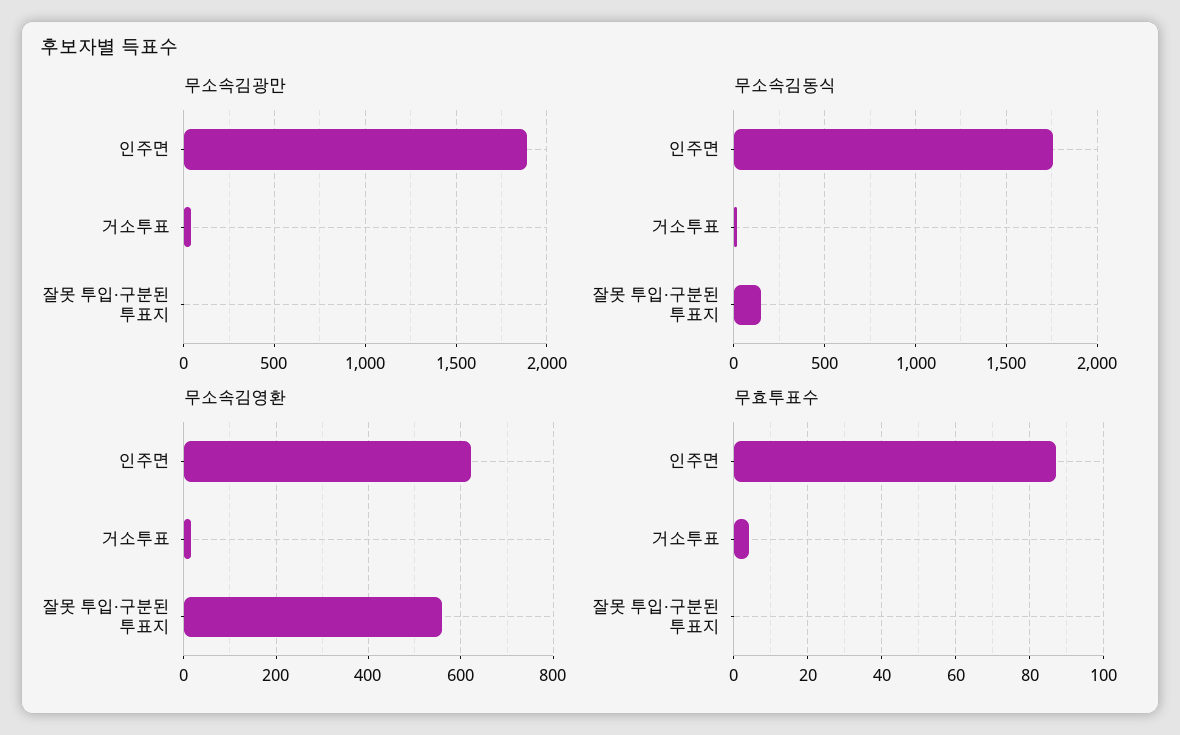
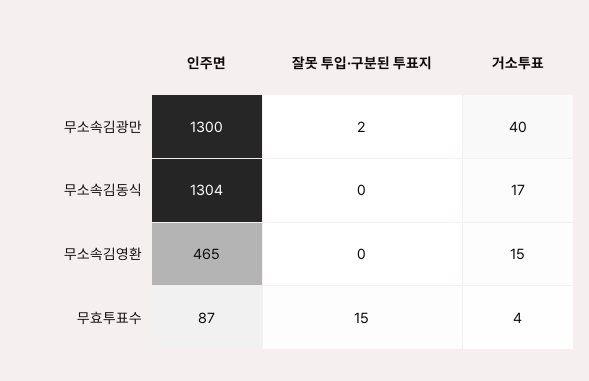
  {
    "무소속김광만": {
-     "인주면": 1900,
+     "인주면": 1300,
      "거소투표": 40,
      "잘못 투입·구분된 투표지": 2
    },
    "무소속김동식": {
-     "인주면": 1750,
+     "인주면": 1304,
      "거소투표": 17,
-     "잘못 투입·구분된 투표지": 150
+     "잘못 투입·구분된 투표지": 0
    },
    "무소속김영환": {
-     "인주면": 620,
+     "인주면": 465,
      "거소투표": 15,
-     "잘못 투입·구분된 투표지": 560
+     "잘못 투입·구분된 투표지": 0
    },
    "무효투표수": {
      "인주면": 87,
      "거소투표": 4,
-     "잘못 투입·구분된 투표지": 0
+     "잘못 투입·구분된 투표지": 15
    }
  }

